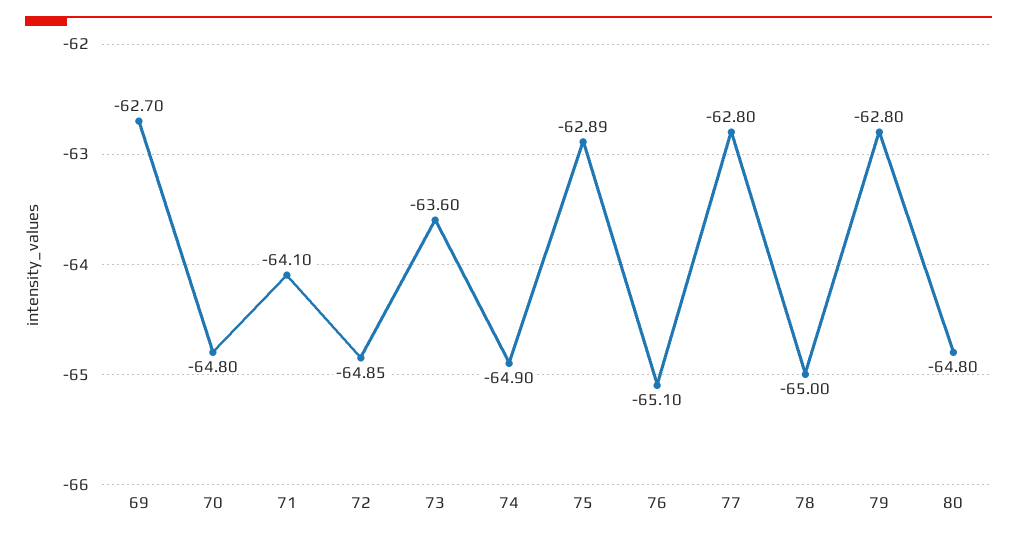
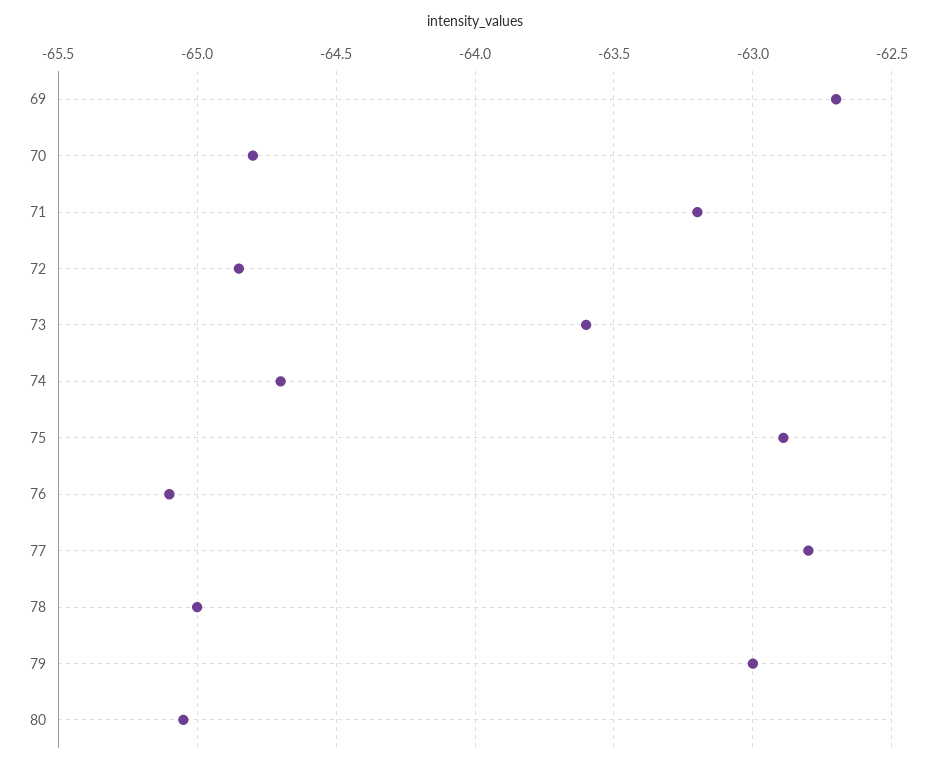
  {
    "69": -62.7,
    "70": -64.8,
-   "71": -64.1,
+   "71": -63.2,
    "72": -64.85,
    "73": -63.6,
-   "74": -64.9,
+   "74": -64.7,
    "75": -62.89,
    "76": -65.1,
    "77": -62.8,
    "78": -65,
-   "79": -62.8,
+   "79": -63,
-   "80": -64.8
+   "80": -65.05
  }

